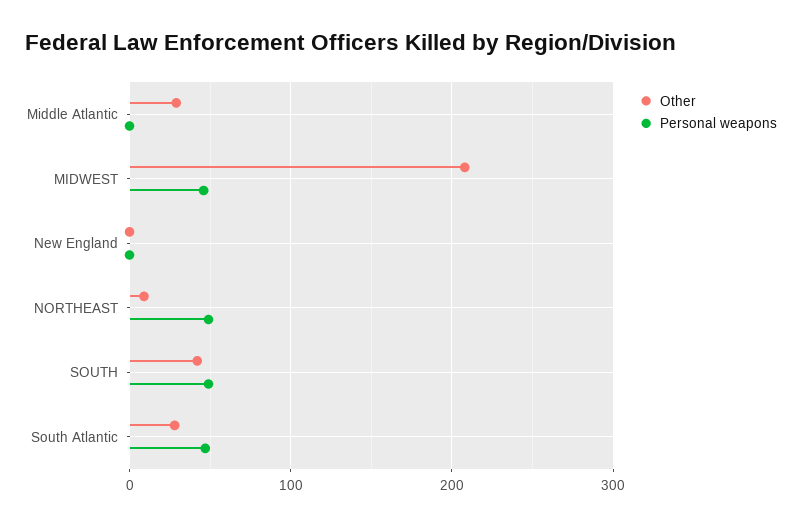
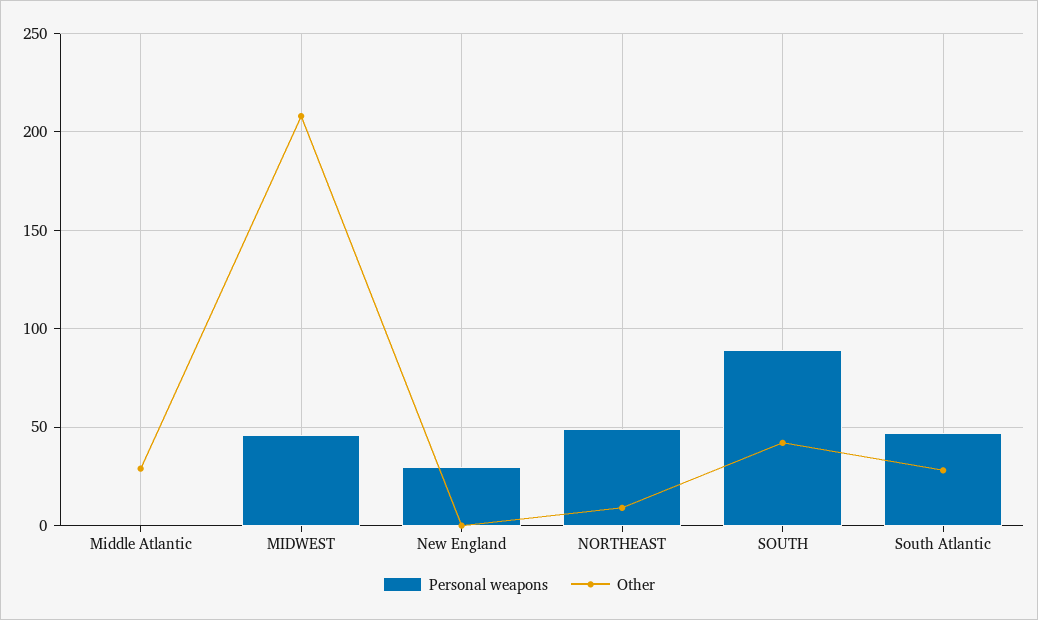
  {
    "Other": {
      "Middle Atlantic": 30,
      "MIDWEST": 210,
      "New England": 0,
      "NORTHEAST": 10,
      "SOUTH": 40,
      "South Atlantic": 30
    },
    "Personal weapons": {
      "Middle Atlantic": 0,
      "MIDWEST": 45,
-     "New England": 0,
+     "New England": 30,
      "NORTHEAST": 50,
-     "SOUTH": 50,
+     "SOUTH": 90,
      "South Atlantic": 45
    }
  }

